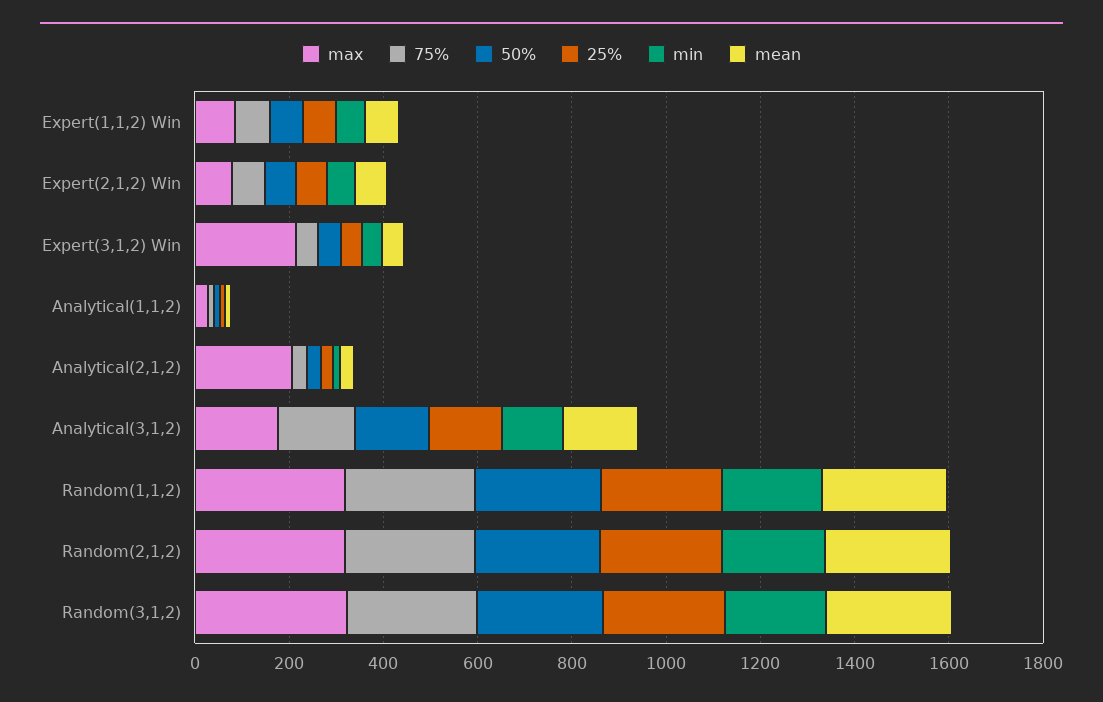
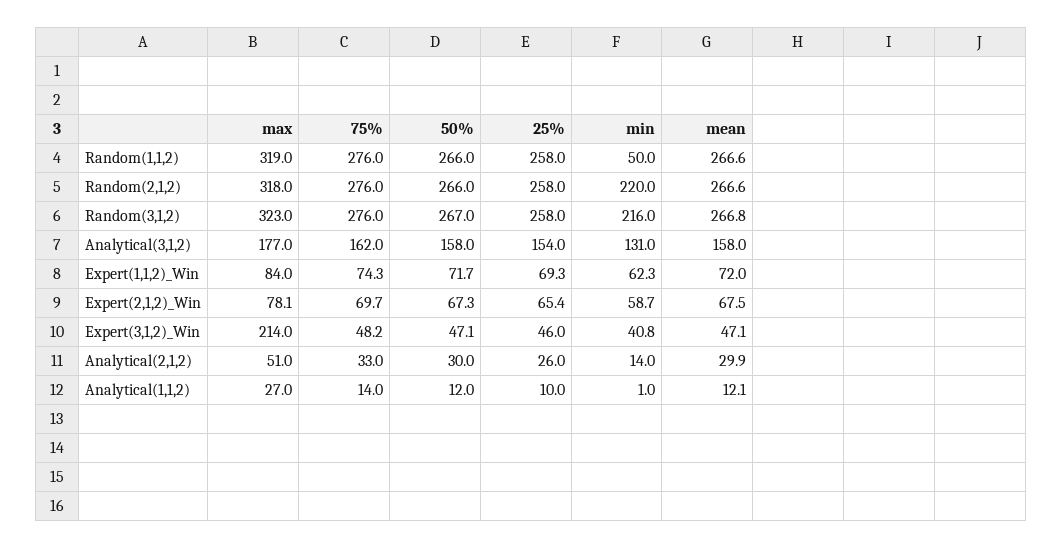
  {
    "max": {
      "Expert(1,1,2) Win": 84,
      "Expert(2,1,2) Win": 78.1,
      "Expert(3,1,2) Win": 214,
      "Analytical(1,1,2)": 27,
-     "Analytical(2,1,2)": 200,
+     "Analytical(2,1,2)": 51,
      "Analytical(3,1,2)": 177,
      "Random(1,1,2)": 319,
      "Random(2,1,2)": 318,
      "Random(3,1,2)": 323
    },
    "75%": {
      "Expert(1,1,2) Win": 74.3,
      "Expert(2,1,2) Win": 69.7,
      "Expert(3,1,2) Win": 48.2,
      "Analytical(1,1,2)": 14,
      "Analytical(2,1,2)": 33,
      "Analytical(3,1,2)": 162,
      "Random(1,1,2)": 276,
      "Random(2,1,2)": 276,
      "Random(3,1,2)": 276
    },
    "50%": {
      "Expert(1,1,2) Win": 71.7,
      "Expert(2,1,2) Win": 67.3,
      "Expert(3,1,2) Win": 47.1,
      "Analytical(1,1,2)": 12,
      "Analytical(2,1,2)": 30,
      "Analytical(3,1,2)": 158,
      "Random(1,1,2)": 266,
      "Random(2,1,2)": 266,
      "Random(3,1,2)": 267
    },
    "25%": {
      "Expert(1,1,2) Win": 69.3,
      "Expert(2,1,2) Win": 65.4,
      "Expert(3,1,2) Win": 46,
      "Analytical(1,1,2)": 10,
      "Analytical(2,1,2)": 26,
      "Analytical(3,1,2)": 154,
      "Random(1,1,2)": 258,
      "Random(2,1,2)": 258,
      "Random(3,1,2)": 258
    },
    "min": {
      "Expert(1,1,2) Win": 62.3,
      "Expert(2,1,2) Win": 58.7,
      "Expert(3,1,2) Win": 40.8,
      "Analytical(1,1,2)": 1,
      "Analytical(2,1,2)": 14,
      "Analytical(3,1,2)": 131,
-     "Random(1,1,2)": 200,
+     "Random(1,1,2)": 50,
      "Random(2,1,2)": 220,
      "Random(3,1,2)": 216
    },
    "mean": {
      "Expert(1,1,2) Win": 72,
      "Expert(2,1,2) Win": 67.5,
      "Expert(3,1,2) Win": 47.1,
      "Analytical(1,1,2)": 12.1,
      "Analytical(2,1,2)": 29.9,
      "Analytical(3,1,2)": 158,
      "Random(1,1,2)": 266.6,
      "Random(2,1,2)": 266.6,
      "Random(3,1,2)": 266.8
    }
  }

